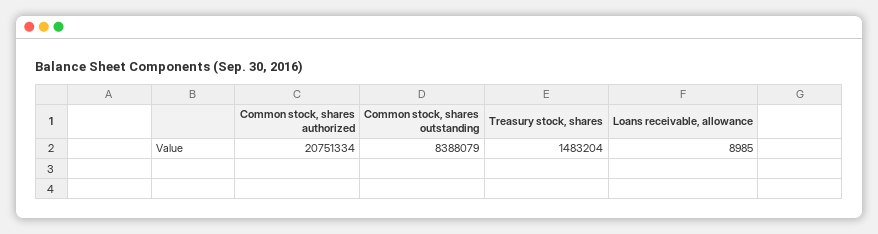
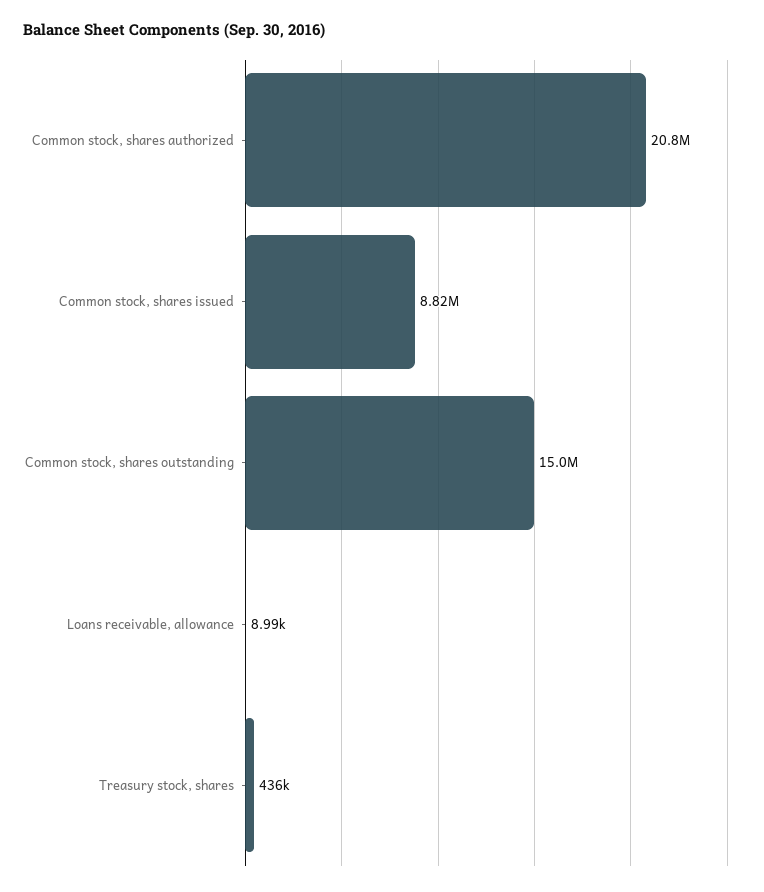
  {
    "Common stock, shares authorized": 20751334,
-   "Common stock, shares outstanding": 8388079,
+   "Common stock, shares outstanding": 15000000,
-   "Treasury stock, shares": 1483204,
+   "Treasury stock, shares": 436000,
-   "Loans receivable, allowance": 8985
+   "Loans receivable, allowance": 8985,
+   "Common stock, shares issued": 8820000
  }

